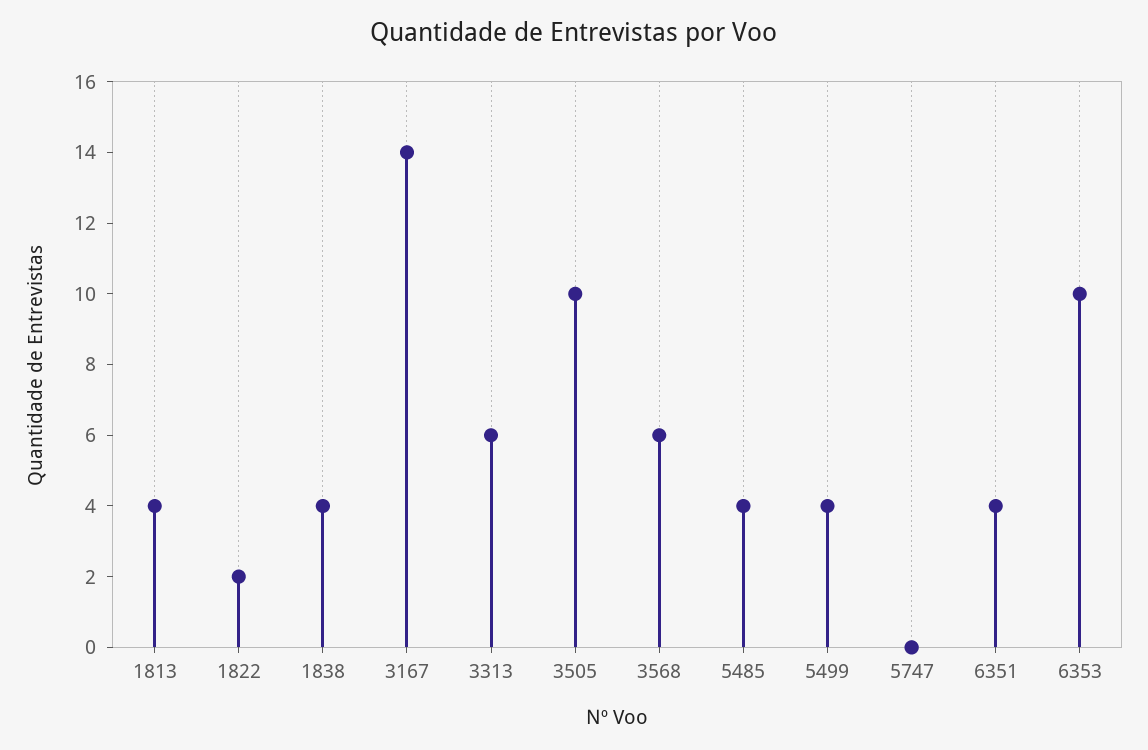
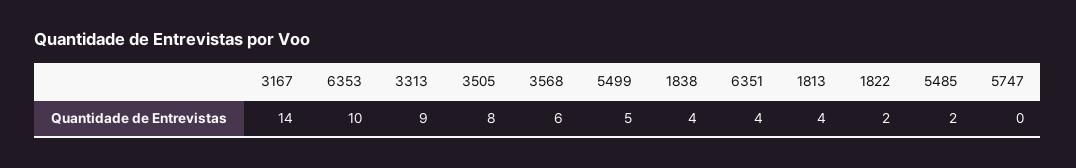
  {
    "1813": 4,
    "1822": 2,
    "1838": 4,
    "3167": 14,
-   "3313": 6,
+   "3313": 9,
-   "3505": 10,
+   "3505": 8,
    "3568": 6,
-   "5485": 4,
+   "5485": 2,
-   "5499": 4,
+   "5499": 5,
    "5747": 0,
    "6351": 4,
    "6353": 10
  }

